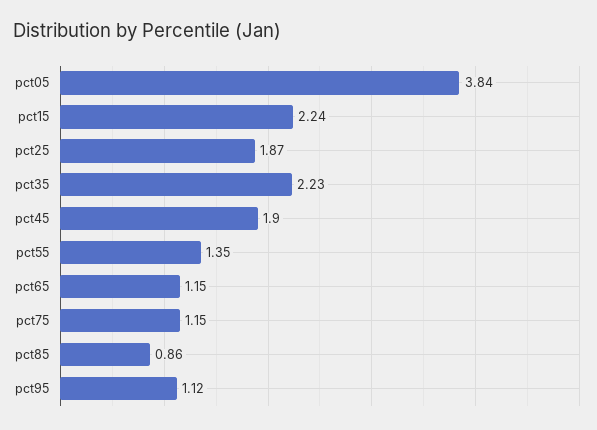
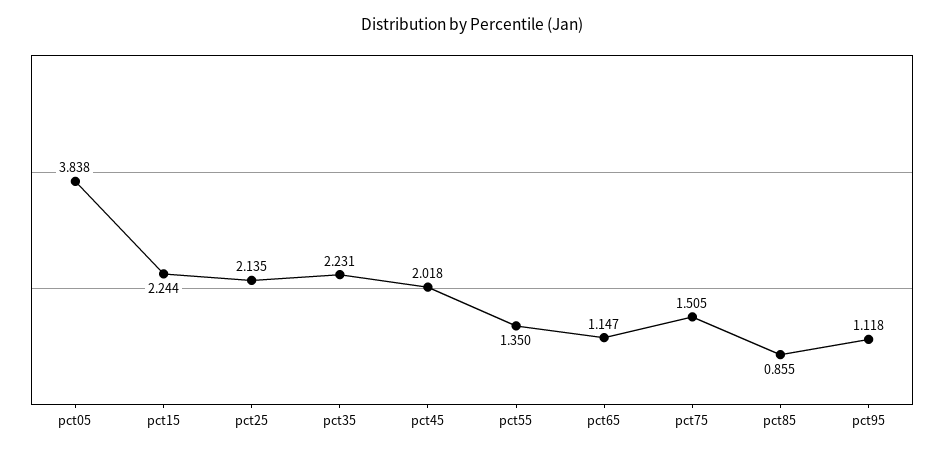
  {
    "pct05": 3.838,
    "pct15": 2.244,
-   "pct25": 1.87,
+   "pct25": 2.135,
    "pct35": 2.231,
-   "pct45": 1.9,
+   "pct45": 2.018,
    "pct55": 1.35,
    "pct65": 1.147,
-   "pct75": 1.15,
+   "pct75": 1.505,
    "pct85": 0.855,
    "pct95": 1.118
  }

